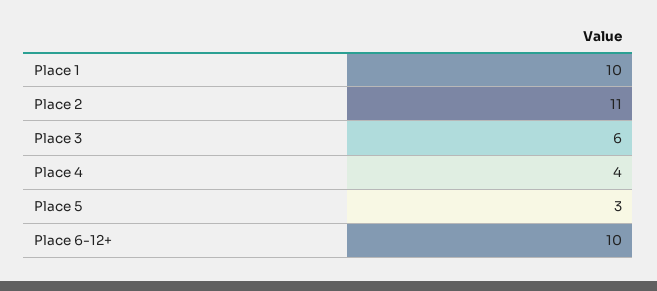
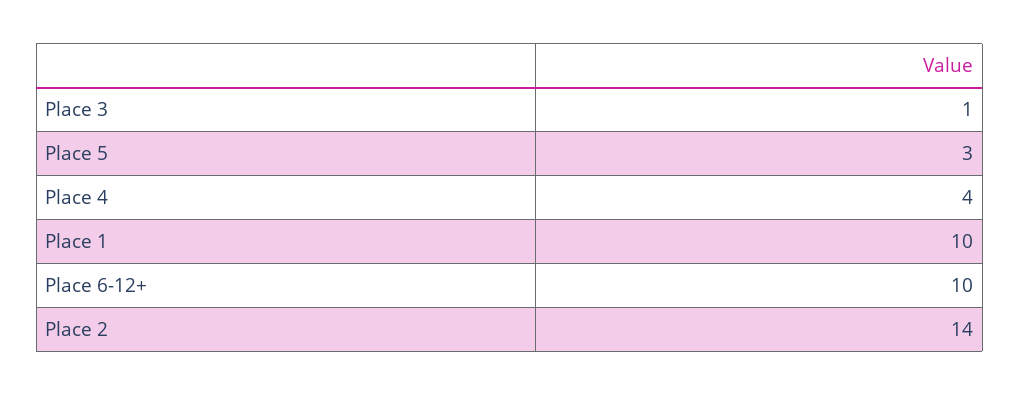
  {
    "Place 1": 10,
-   "Place 2": 11,
+   "Place 2": 14,
-   "Place 3": 6,
+   "Place 3": 1,
    "Place 4": 4,
    "Place 5": 3,
    "Place 6-12+": 10
  }

